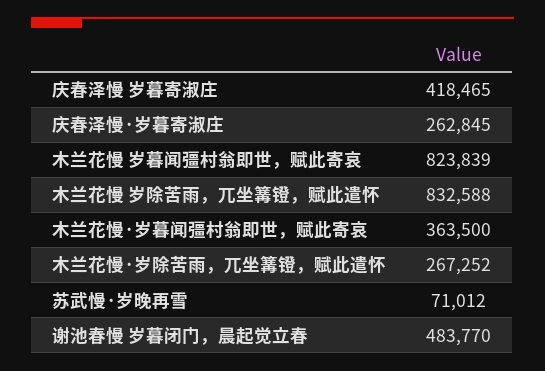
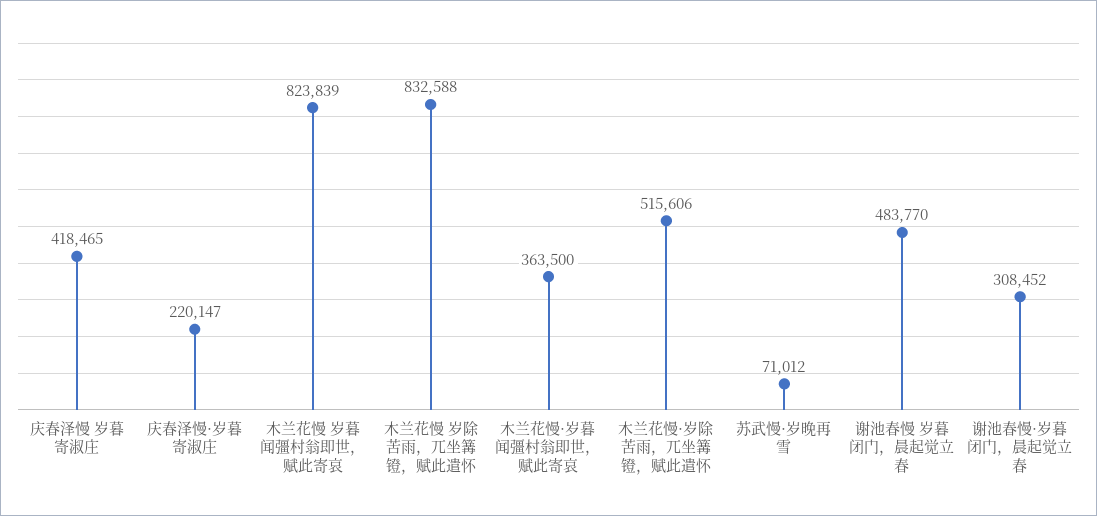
  {
    "庆春泽慢 岁暮寄淑庄": 418465,
-   "庆春泽慢·岁暮寄淑庄": 262845,
+   "庆春泽慢·岁暮寄淑庄": 220147,
    "木兰花慢 岁暮闻彊村翁即世，赋此寄哀": 823839,
    "木兰花慢 岁除苦雨，兀坐篝镫，赋此遣怀": 832588,
    "木兰花慢·岁暮闻彊村翁即世，赋此寄哀": 363500,
-   "木兰花慢·岁除苦雨，兀坐篝镫，赋此遣怀": 267252,
+   "木兰花慢·岁除苦雨，兀坐篝镫，赋此遣怀": 515606,
    "苏武慢·岁晚再雪": 71012,
-   "谢池春慢 岁暮闭门，晨起觉立春": 483770
+   "谢池春慢 岁暮闭门，晨起觉立春": 483770,
+   "谢池春慢·岁暮闭门，晨起觉立春": 308452
  }

